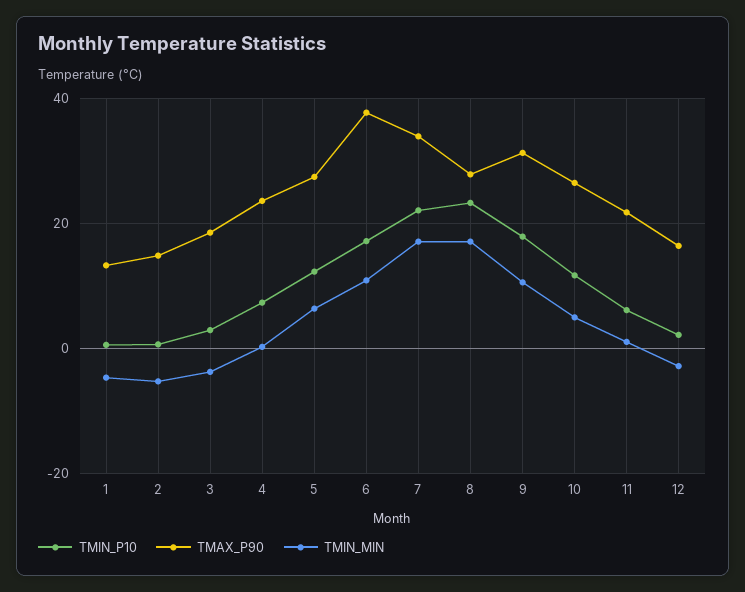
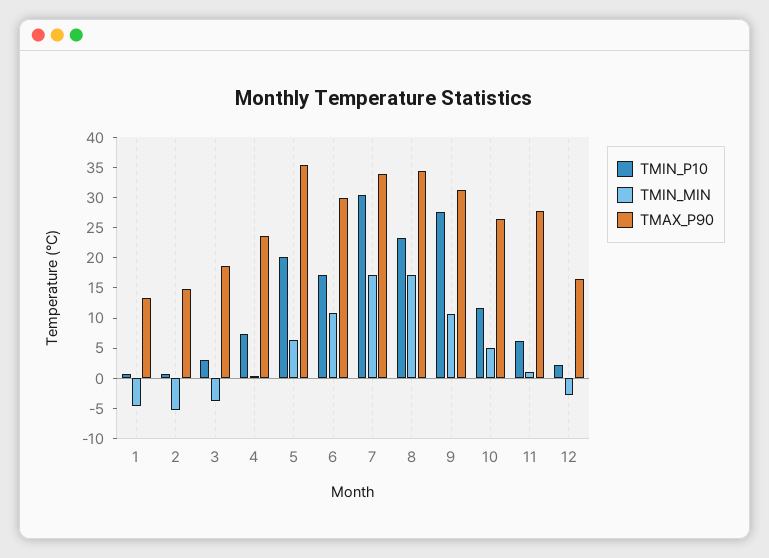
  {
    "TMIN_P10": {
      "1": 0,
      "2": 0,
      "3": 2,
      "4": 8,
-     "5": 12,
+     "5": 20,
      "6": 18,
-     "7": 22,
+     "7": 30,
      "8": 24,
-     "9": 18,
+     "9": 27.5,
      "10": 12,
      "11": 6,
      "12": 2
    },
    "TMAX_P90": {
      "1": 14,
      "2": 14,
      "3": 18,
      "4": 24,
-     "5": 28,
+     "5": 35,
-     "6": 38,
+     "6": 30,
      "7": 34,
-     "8": 28,
+     "8": 35,
      "9": 32,
      "10": 26,
-     "11": 22,
+     "11": 27.5,
      "12": 16
    },
    "TMIN_MIN": {
      "1": -4,
      "2": -6,
      "3": -4,
      "4": 0,
      "5": 6,
      "6": 10,
      "7": 18,
      "8": 18,
      "9": 10,
      "10": 6,
      "11": 2,
      "12": -2
    }
  }

